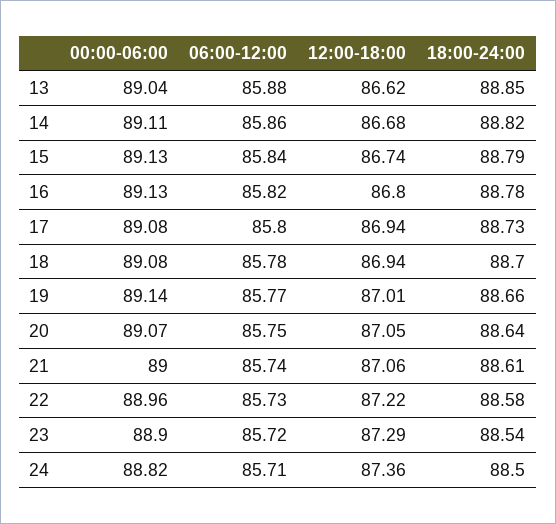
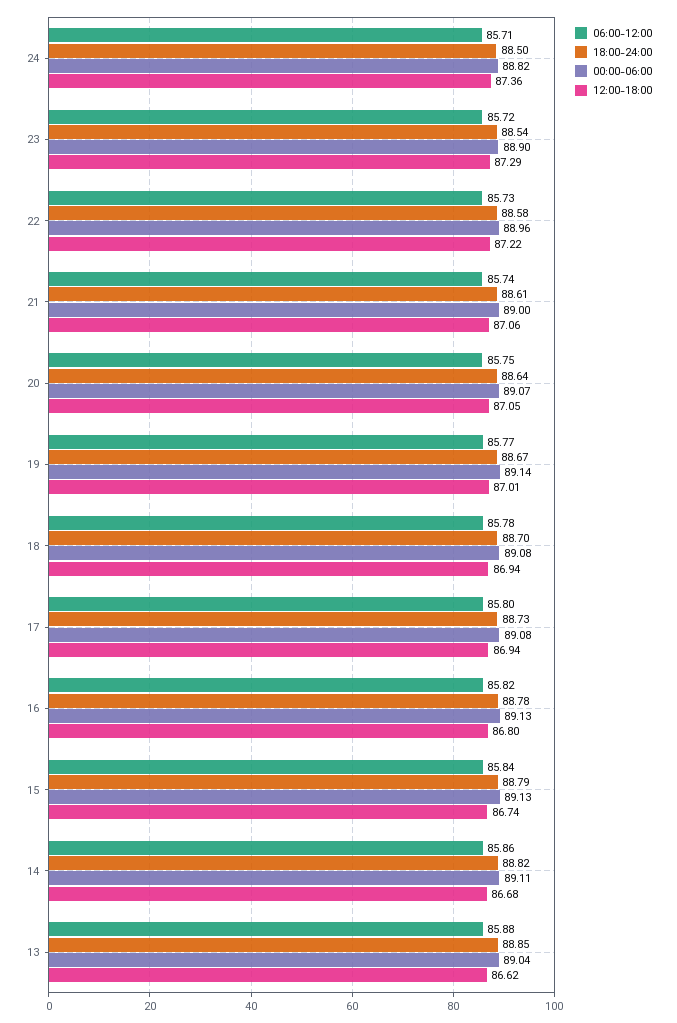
  {
    "00:00-06:00": {
      "13": 89.04,
      "14": 89.11,
      "15": 89.13,
      "16": 89.13,
      "17": 89.08,
      "18": 89.08,
      "19": 89.14,
      "20": 89.07,
      "21": 89,
      "22": 88.96,
      "23": 88.9,
      "24": 88.82
    },
    "06:00-12:00": {
      "13": 85.88,
      "14": 85.86,
      "15": 85.84,
      "16": 85.82,
      "17": 85.8,
      "18": 85.78,
      "19": 85.77,
      "20": 85.75,
      "21": 85.74,
      "22": 85.73,
      "23": 85.72,
      "24": 85.71
    },
    "12:00-18:00": {
      "13": 86.62,
      "14": 86.68,
      "15": 86.74,
      "16": 86.8,
      "17": 86.94,
      "18": 86.94,
      "19": 87.01,
      "20": 87.05,
      "21": 87.06,
      "22": 87.22,
      "23": 87.29,
      "24": 87.36
    },
    "18:00-24:00": {
      "13": 88.85,
      "14": 88.82,
      "15": 88.79,
      "16": 88.78,
      "17": 88.73,
      "18": 88.7,
-     "19": 88.66,
+     "19": 88.67,
      "20": 88.64,
      "21": 88.61,
      "22": 88.58,
      "23": 88.54,
      "24": 88.5
    }
  }

